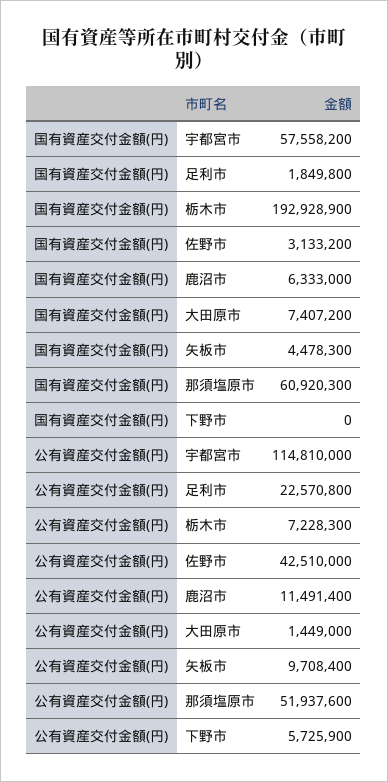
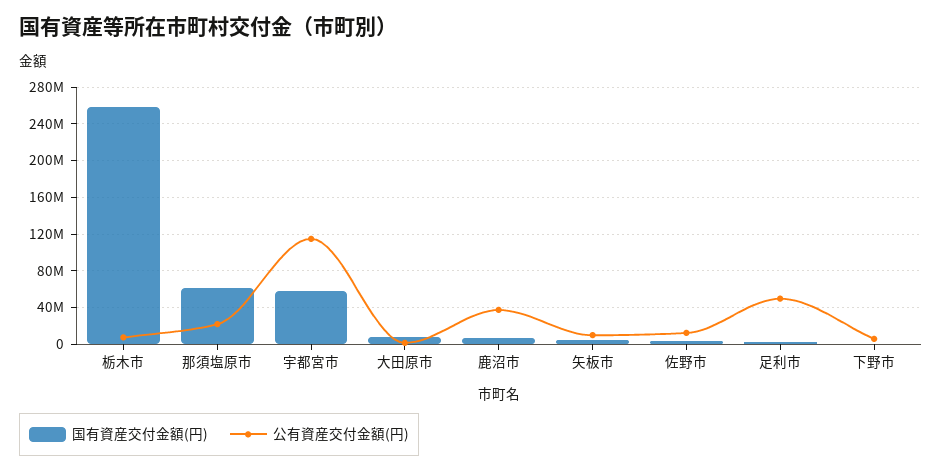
  {
    "国有資産交付金額(円)": {
      "宇都宮市": 57558200,
      "足利市": 1849800,
-     "栃木市": 192928900,
+     "栃木市": 260000000,
      "佐野市": 3133200,
      "鹿沼市": 6333000,
      "大田原市": 7407200,
      "矢板市": 4478300,
      "那須塩原市": 60920300,
      "下野市": 0
    },
    "公有資産交付金額(円)": {
      "宇都宮市": 114810000,
-     "足利市": 22570800,
+     "足利市": 50000000,
      "栃木市": 7228300,
-     "佐野市": 42510000,
+     "佐野市": 10000000,
-     "鹿沼市": 11491400,
+     "鹿沼市": 40000000,
      "大田原市": 1449000,
      "矢板市": 9708400,
-     "那須塩原市": 51937600,
+     "那須塩原市": 20000000,
      "下野市": 5725900
    }
  }

